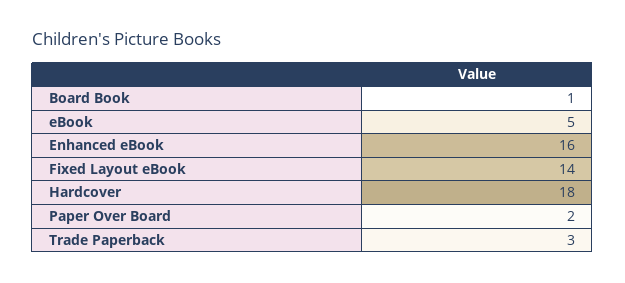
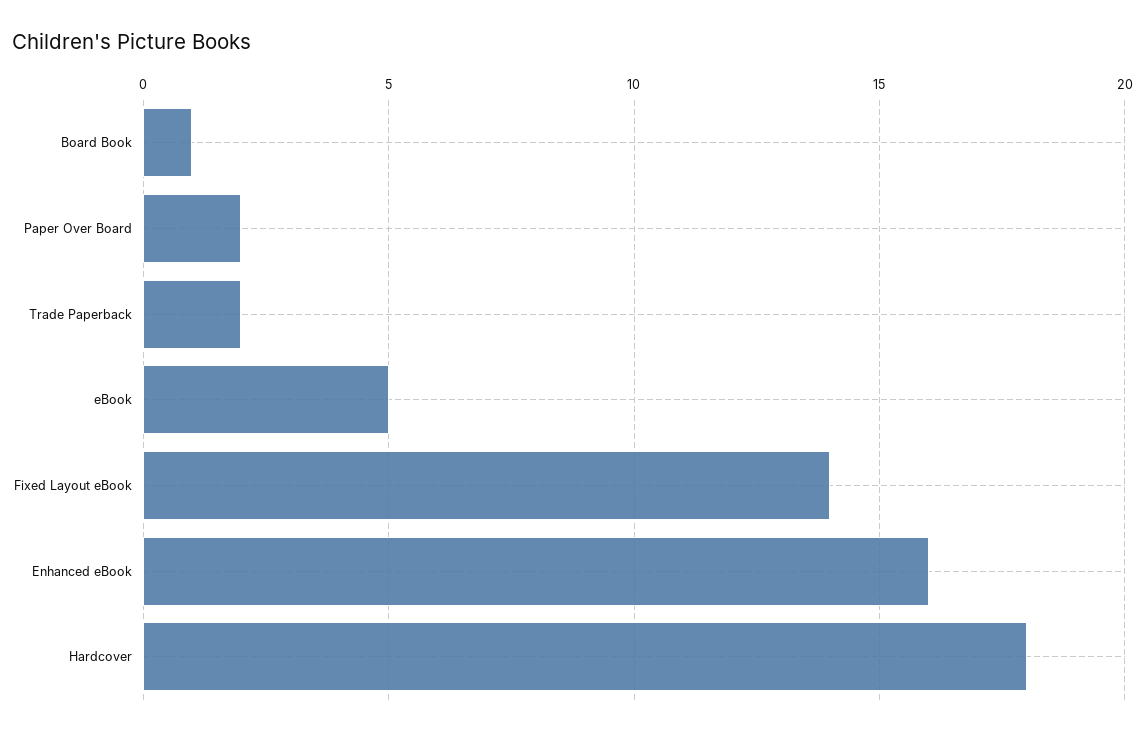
  {
    "Board Book": 1,
    "eBook": 5,
    "Enhanced eBook": 16,
    "Fixed Layout eBook": 14,
    "Hardcover": 18,
    "Paper Over Board": 2,
-   "Trade Paperback": 3
+   "Trade Paperback": 2
  }

